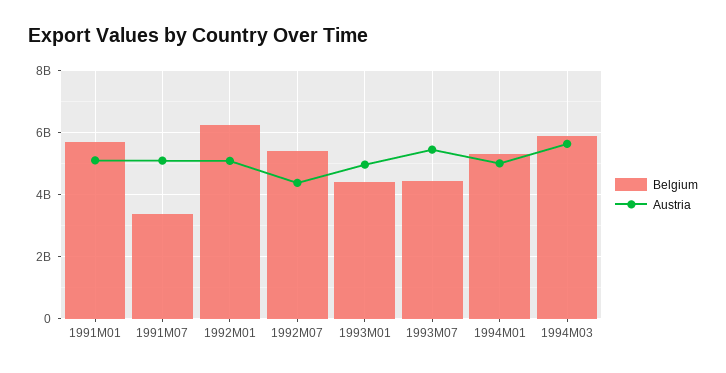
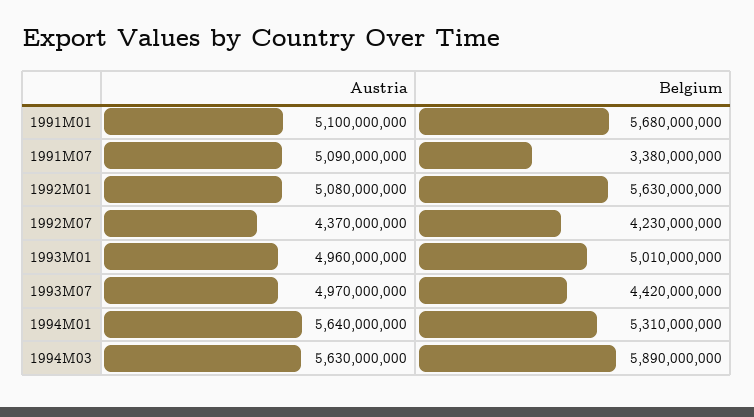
  {
    "Belgium": {
      "1991M01": 5680000000,
      "1991M07": 3380000000,
-     "1992M01": 6200000000,
+     "1992M01": 5630000000,
-     "1992M07": 5400000000,
+     "1992M07": 4230000000,
-     "1993M01": 4400000000,
+     "1993M01": 5010000000,
      "1993M07": 4420000000,
      "1994M01": 5310000000,
      "1994M03": 5890000000
    },
    "Austria": {
      "1991M01": 5100000000,
      "1991M07": 5090000000,
      "1992M01": 5080000000,
      "1992M07": 4370000000,
      "1993M01": 4960000000,
-     "1993M07": 5400000000,
+     "1993M07": 4970000000,
-     "1994M01": 5000000000,
+     "1994M01": 5640000000,
      "1994M03": 5630000000
    }
  }

